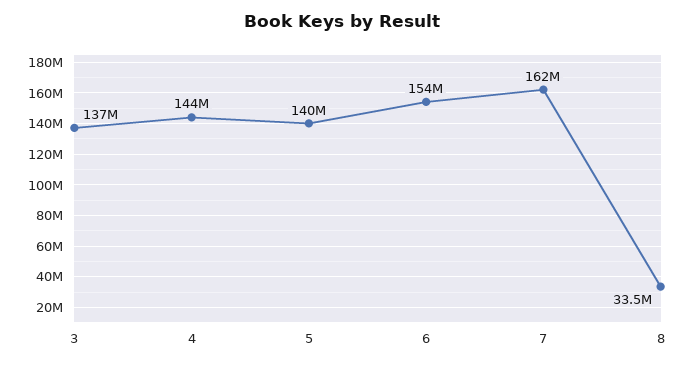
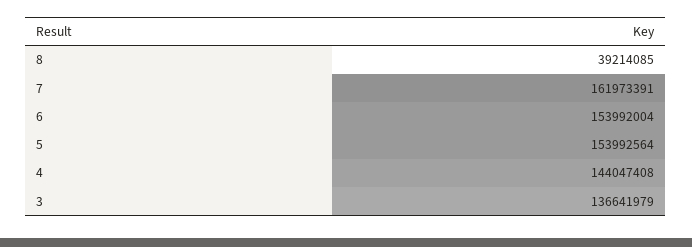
  {
    "3": 136641979,
    "4": 144047408,
-   "5": 140000000,
+   "5": 153992564,
    "6": 153992004,
    "7": 161973391,
-   "8": 33500000
+   "8": 39214085
  }

